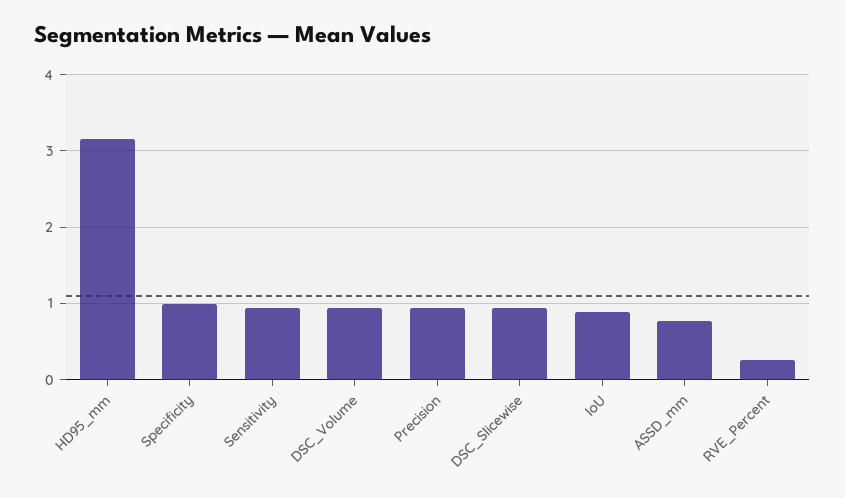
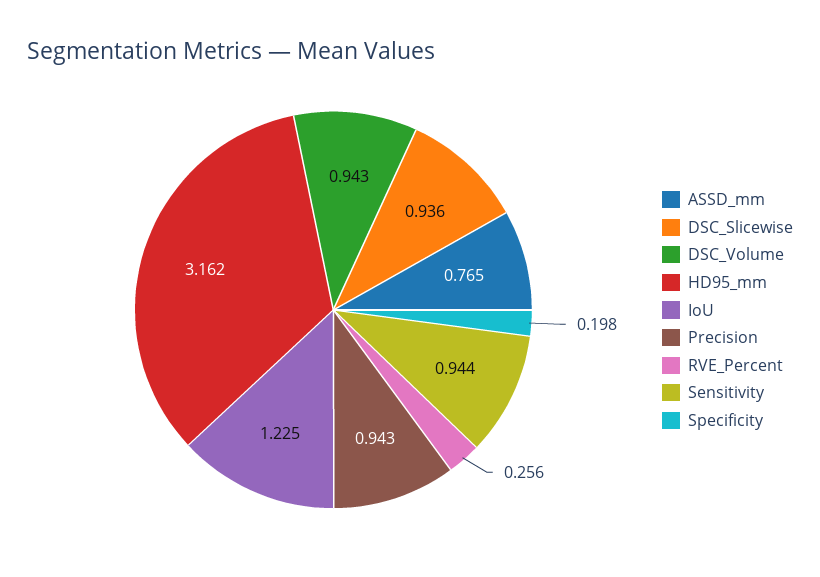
  {
    "HD95_mm": 3.162,
-   "Specificity": 1,
+   "Specificity": 0.198,
    "Sensitivity": 0.944,
    "DSC_Volume": 0.943,
    "Precision": 0.943,
    "DSC_Slicewise": 0.936,
-   "IoU": 0.9,
+   "IoU": 1.225,
    "ASSD_mm": 0.765,
    "RVE_Percent": 0.256
  }

